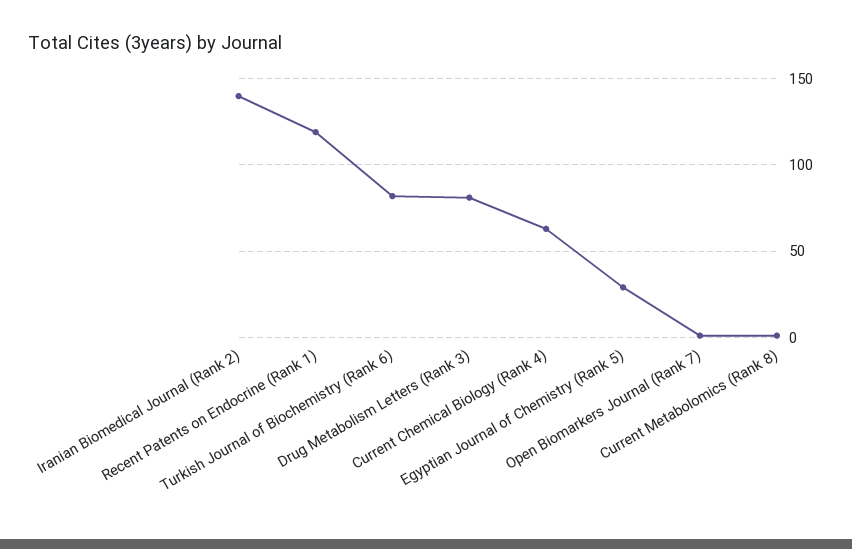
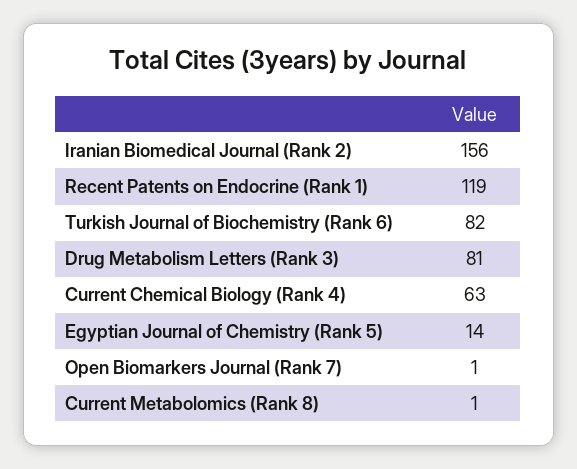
  {
-   "Iranian Biomedical Journal (Rank 2)": 140,
+   "Iranian Biomedical Journal (Rank 2)": 156,
    "Recent Patents on Endocrine (Rank 1)": 119,
    "Turkish Journal of Biochemistry (Rank 6)": 82,
    "Drug Metabolism Letters (Rank 3)": 81,
    "Current Chemical Biology (Rank 4)": 63,
-   "Egyptian Journal of Chemistry (Rank 5)": 30,
+   "Egyptian Journal of Chemistry (Rank 5)": 14,
    "Open Biomarkers Journal (Rank 7)": 1,
    "Current Metabolomics (Rank 8)": 1
  }

